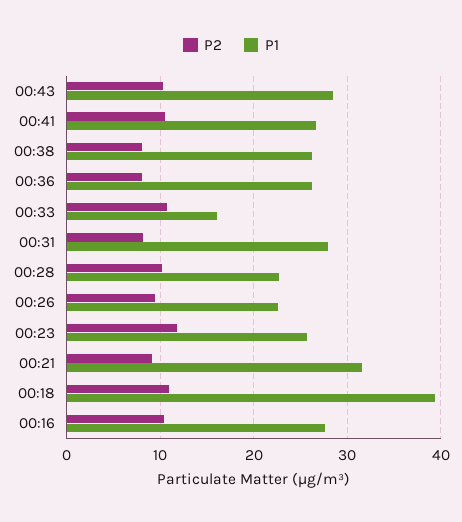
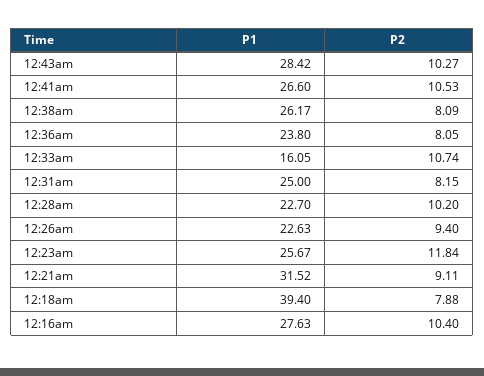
  {
    "P2": {
      "00:43": 10.27,
      "00:41": 10.53,
      "00:38": 8.09,
      "00:36": 8.05,
      "00:33": 10.74,
      "00:31": 8.15,
      "00:28": 10.2,
      "00:26": 9.4,
      "00:23": 11.84,
      "00:21": 9.11,
-     "00:18": 11,
+     "00:18": 7.88,
      "00:16": 10.4
    },
    "P1": {
      "00:43": 28.42,
      "00:41": 26.6,
      "00:38": 26.17,
-     "00:36": 26,
+     "00:36": 23.8,
      "00:33": 16.05,
-     "00:31": 28,
+     "00:31": 25,
      "00:28": 22.7,
      "00:26": 22.63,
      "00:23": 25.67,
      "00:21": 31.52,
      "00:18": 39.4,
      "00:16": 27.63
    }
  }

